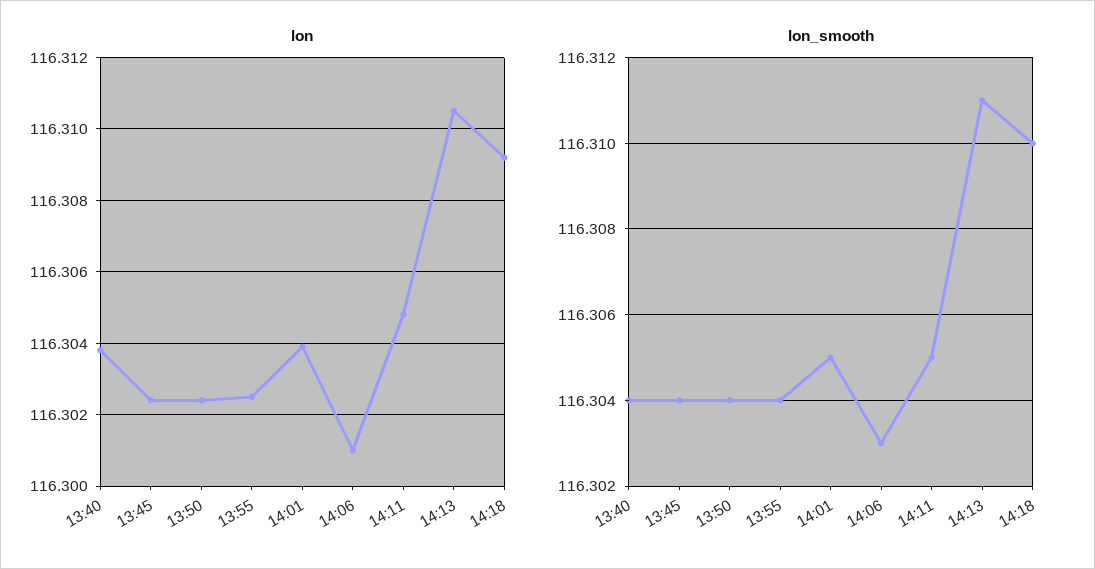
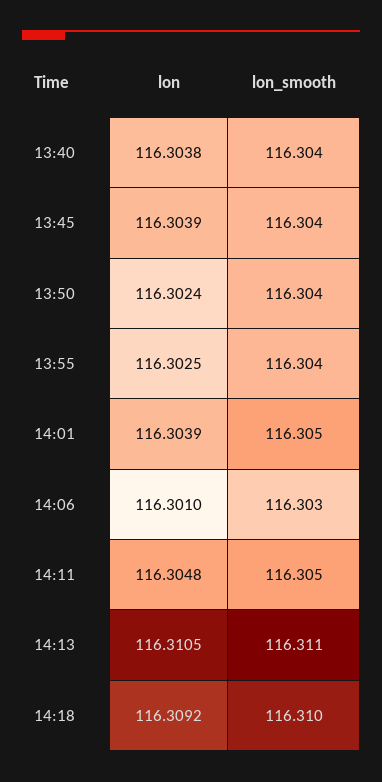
  {
    "lon": {
      "13:40": 116.3038,
-     "13:45": 116.3025,
+     "13:45": 116.3039,
      "13:50": 116.3024,
      "13:55": 116.3025,
      "14:01": 116.3039,
      "14:06": 116.301,
      "14:11": 116.3048,
      "14:13": 116.3105,
      "14:18": 116.3092
    },
    "lon_smooth": {
      "13:40": 116.304,
      "13:45": 116.304,
      "13:50": 116.304,
      "13:55": 116.304,
      "14:01": 116.305,
      "14:06": 116.303,
      "14:11": 116.305,
      "14:13": 116.311,
      "14:18": 116.31
    }
  }

